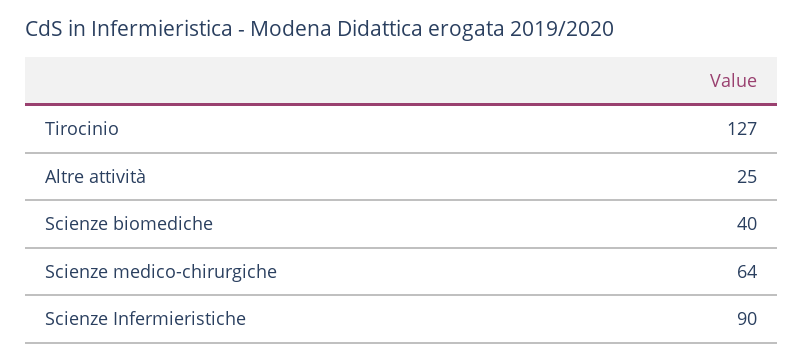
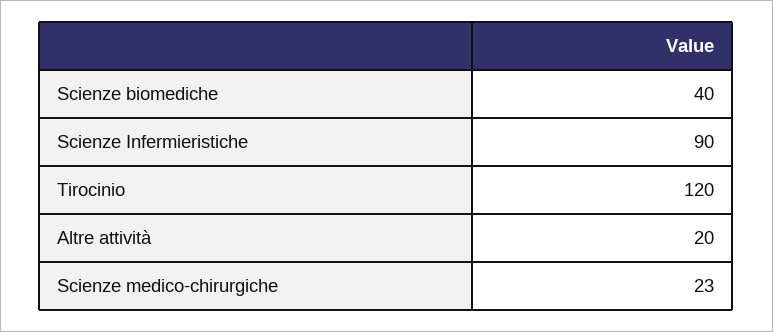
  {
-   "Tirocinio": 127,
+   "Tirocinio": 120,
-   "Altre attività": 25,
+   "Altre attività": 20,
    "Scienze biomediche": 40,
-   "Scienze medico-chirurgiche": 64,
+   "Scienze medico-chirurgiche": 23,
    "Scienze Infermieristiche": 90
  }

